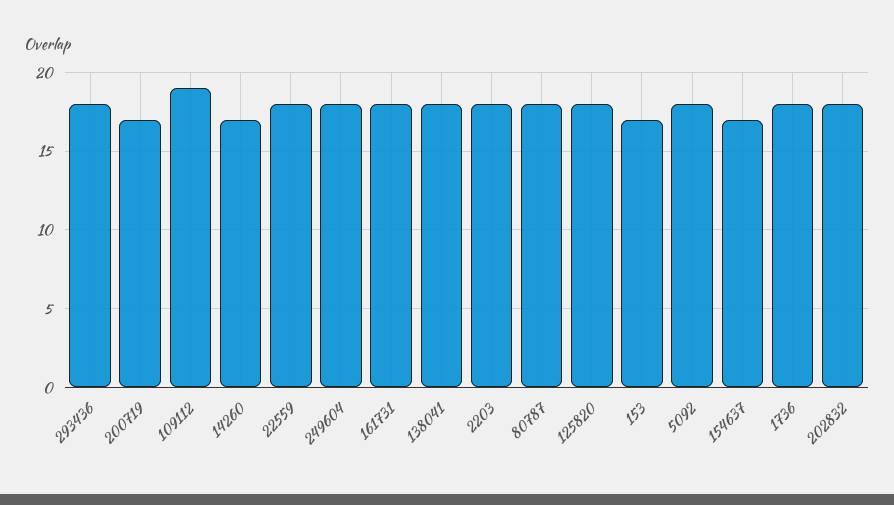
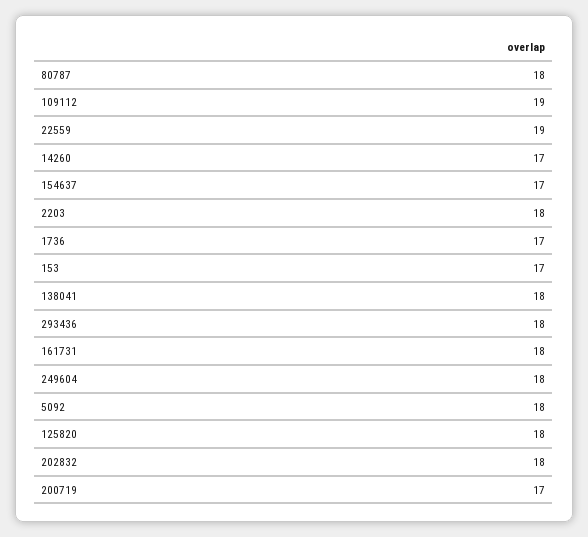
  {
    "293436": 18,
    "200719": 17,
    "109112": 19,
    "14260": 17,
-   "22559": 18,
+   "22559": 19,
    "249604": 18,
    "161731": 18,
    "138041": 18,
    "2203": 18,
    "80787": 18,
    "125820": 18,
    "153": 17,
    "5092": 18,
    "154637": 17,
-   "1736": 18,
+   "1736": 17,
    "202832": 18
  }

